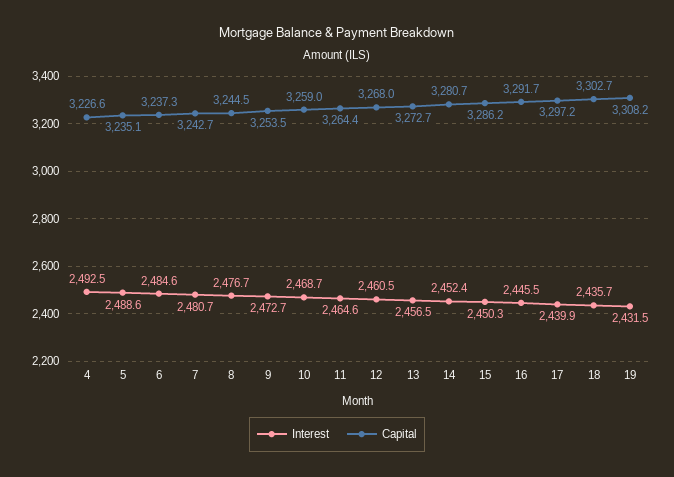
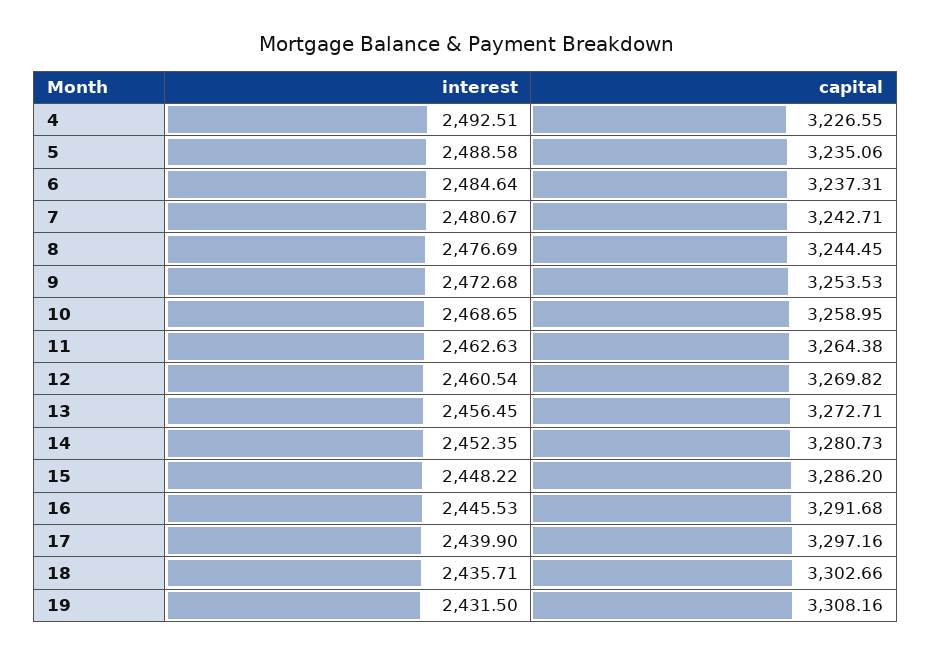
  {
    "Interest": {
      "4": 2492.51,
      "5": 2488.58,
      "6": 2484.64,
      "7": 2480.67,
      "8": 2476.69,
      "9": 2472.68,
      "10": 2468.65,
-     "11": 2464.6,
+     "11": 2462.63,
      "12": 2460.54,
      "13": 2456.45,
      "14": 2452.35,
-     "15": 2450.3,
+     "15": 2448.22,
      "16": 2445.53,
      "17": 2439.9,
      "18": 2435.71,
      "19": 2431.5
    },
    "Capital": {
      "4": 3226.55,
      "5": 3235.06,
      "6": 3237.31,
      "7": 3242.71,
      "8": 3244.45,
      "9": 3253.53,
      "10": 3258.95,
      "11": 3264.38,
-     "12": 3268,
+     "12": 3269.82,
      "13": 3272.71,
      "14": 3280.73,
      "15": 3286.2,
      "16": 3291.68,
      "17": 3297.16,
      "18": 3302.66,
      "19": 3308.16
    }
  }

